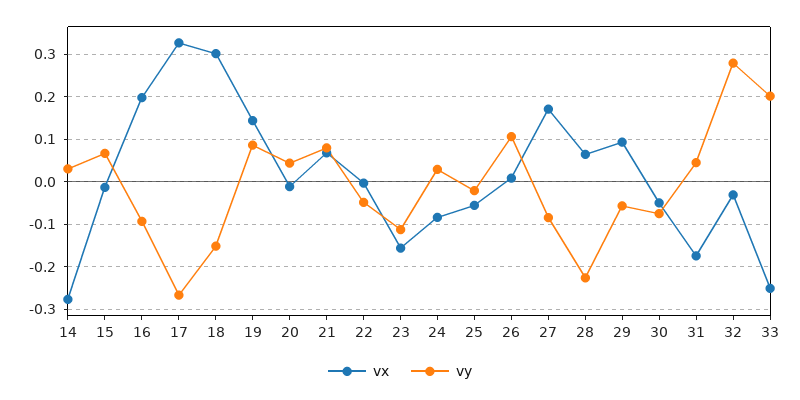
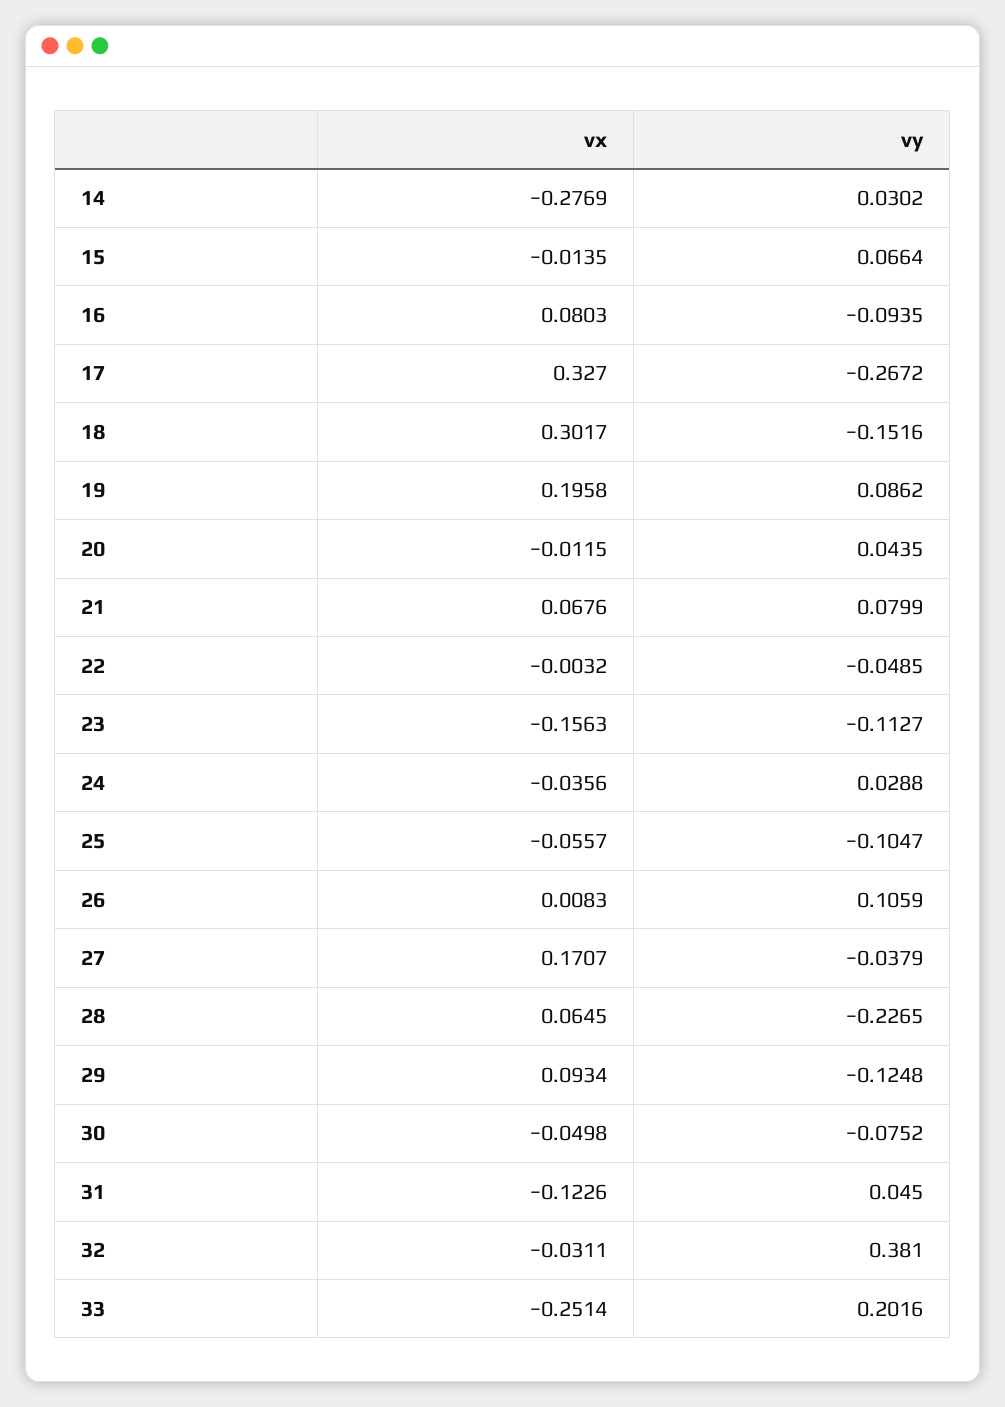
  {
    "vx": {
      "14": -0.2769,
      "15": -0.0135,
-     "16": 0.2,
+     "16": 0.0803,
      "17": 0.327,
      "18": 0.3017,
-     "19": 0.14,
+     "19": 0.1958,
      "20": -0.0115,
      "21": 0.0676,
      "22": -0.0032,
      "23": -0.1563,
-     "24": -0.08,
+     "24": -0.0356,
      "25": -0.0557,
      "26": 0.0083,
      "27": 0.1707,
      "28": 0.0645,
      "29": 0.0934,
      "30": -0.0498,
-     "31": -0.18,
+     "31": -0.1226,
      "32": -0.0311,
      "33": -0.2514
    },
    "vy": {
      "14": 0.0302,
      "15": 0.0664,
      "16": -0.0935,
      "17": -0.2672,
      "18": -0.1516,
      "19": 0.0862,
      "20": 0.0435,
      "21": 0.0799,
      "22": -0.0485,
      "23": -0.1127,
      "24": 0.0288,
-     "25": -0.02,
+     "25": -0.1047,
      "26": 0.1059,
-     "27": -0.08,
+     "27": -0.0379,
      "28": -0.2265,
-     "29": -0.06,
+     "29": -0.1248,
      "30": -0.0752,
      "31": 0.045,
-     "32": 0.28,
+     "32": 0.381,
      "33": 0.2016
    }
  }

